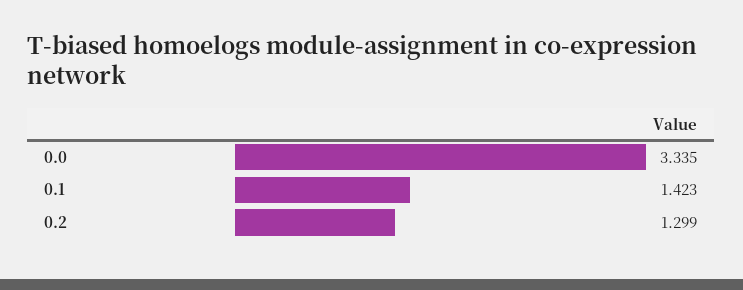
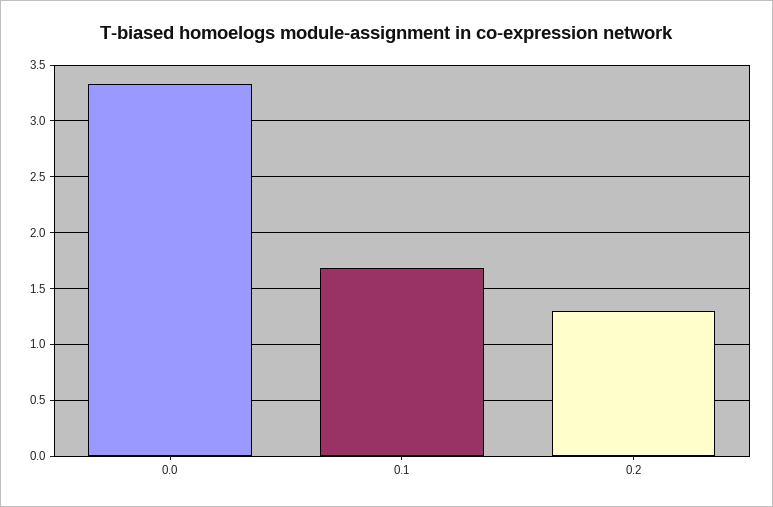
  {
    "0.0": 3.335,
-   "0.1": 1.423,
+   "0.1": 1.7,
    "0.2": 1.299
  }

